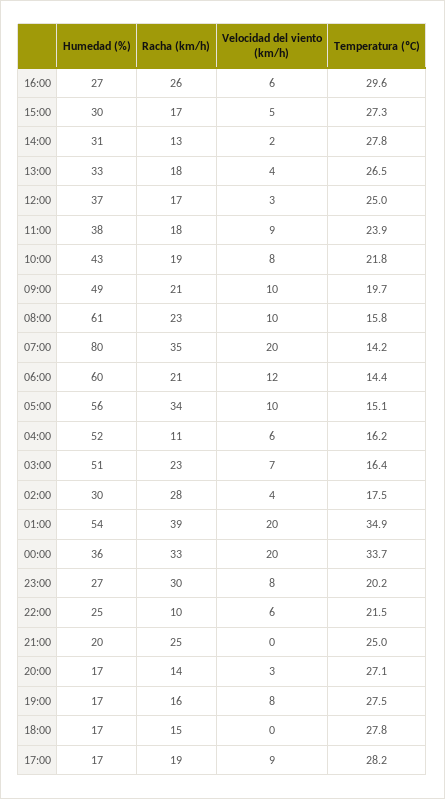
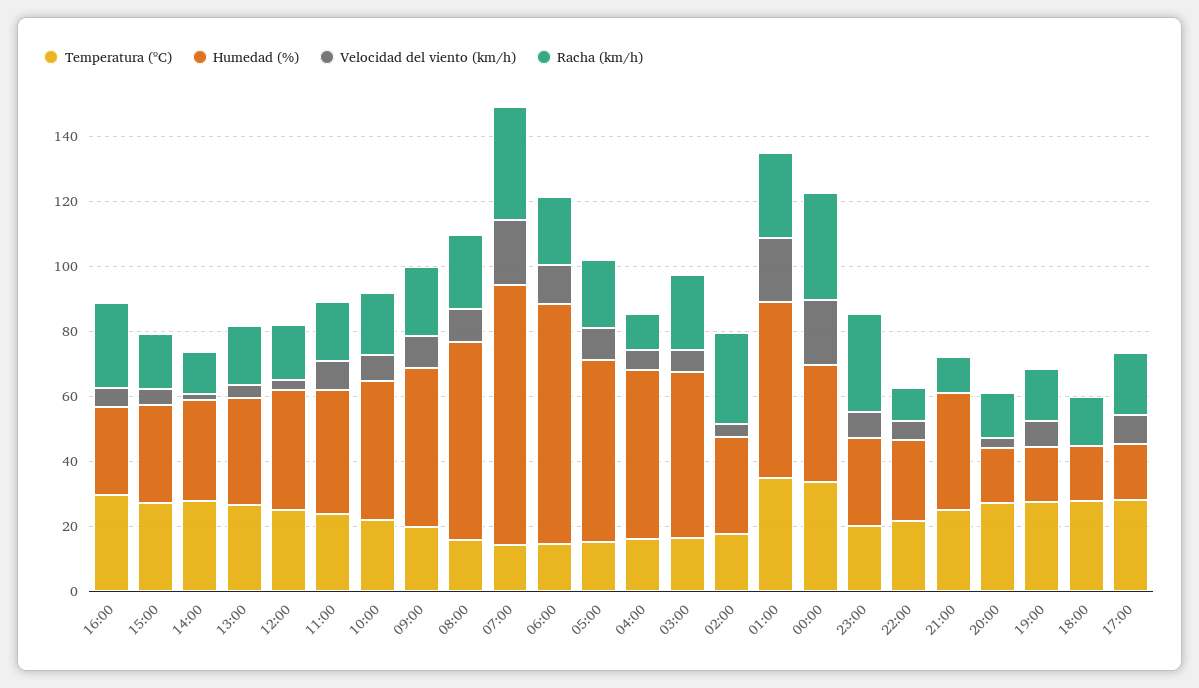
  {
    "Humedad (%)": {
      "16:00": 27,
      "15:00": 30,
      "14:00": 31,
      "13:00": 33,
      "12:00": 37,
      "11:00": 38,
      "10:00": 43,
      "09:00": 49,
      "08:00": 61,
      "07:00": 80,
-     "06:00": 60,
+     "06:00": 75,
      "05:00": 56,
      "04:00": 52,
      "03:00": 51,
      "02:00": 30,
      "01:00": 54,
      "00:00": 36,
      "23:00": 27,
      "22:00": 25,
-     "21:00": 20,
+     "21:00": 35,
      "20:00": 17,
      "19:00": 17,
      "18:00": 17,
      "17:00": 17
    },
    "Racha (km/h)": {
      "16:00": 26,
      "15:00": 17,
      "14:00": 13,
      "13:00": 18,
      "12:00": 17,
      "11:00": 18,
      "10:00": 19,
      "09:00": 21,
      "08:00": 23,
      "07:00": 35,
      "06:00": 21,
-     "05:00": 34,
+     "05:00": 20,
      "04:00": 11,
      "03:00": 23,
      "02:00": 28,
-     "01:00": 39,
+     "01:00": 25,
      "00:00": 33,
      "23:00": 30,
      "22:00": 10,
-     "21:00": 25,
+     "21:00": 10,
      "20:00": 14,
      "19:00": 16,
      "18:00": 15,
      "17:00": 19
    },
    "Velocidad del viento (km/h)": {
      "16:00": 6,
      "15:00": 5,
      "14:00": 2,
      "13:00": 4,
      "12:00": 3,
      "11:00": 9,
      "10:00": 8,
      "09:00": 10,
      "08:00": 10,
      "07:00": 20,
      "06:00": 12,
      "05:00": 10,
      "04:00": 6,
      "03:00": 7,
      "02:00": 4,
      "01:00": 20,
      "00:00": 20,
      "23:00": 8,
      "22:00": 6,
      "21:00": 0,
      "20:00": 3,
      "19:00": 8,
      "18:00": 0,
      "17:00": 9
    },
    "Temperatura (ºC)": {
      "16:00": 29.6,
      "15:00": 27.3,
      "14:00": 27.8,
      "13:00": 26.5,
      "12:00": 25,
      "11:00": 23.9,
      "10:00": 21.8,
      "09:00": 19.7,
      "08:00": 15.8,
      "07:00": 14.2,
      "06:00": 14.4,
      "05:00": 15.1,
      "04:00": 16.2,
      "03:00": 16.4,
      "02:00": 17.5,
      "01:00": 34.9,
      "00:00": 33.7,
      "23:00": 20.2,
      "22:00": 21.5,
      "21:00": 25,
      "20:00": 27.1,
      "19:00": 27.5,
      "18:00": 27.8,
      "17:00": 28.2
    }
  }

